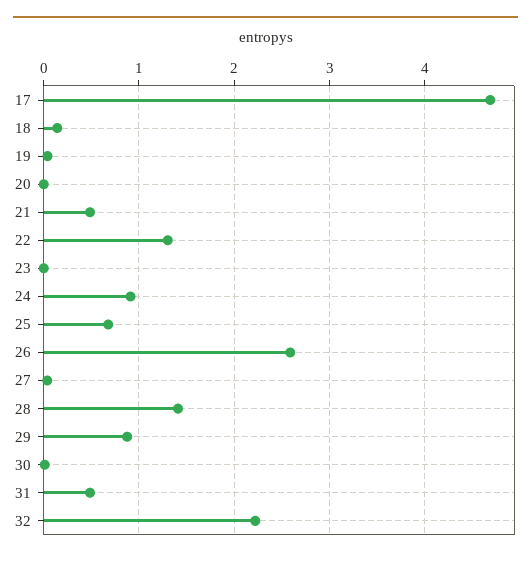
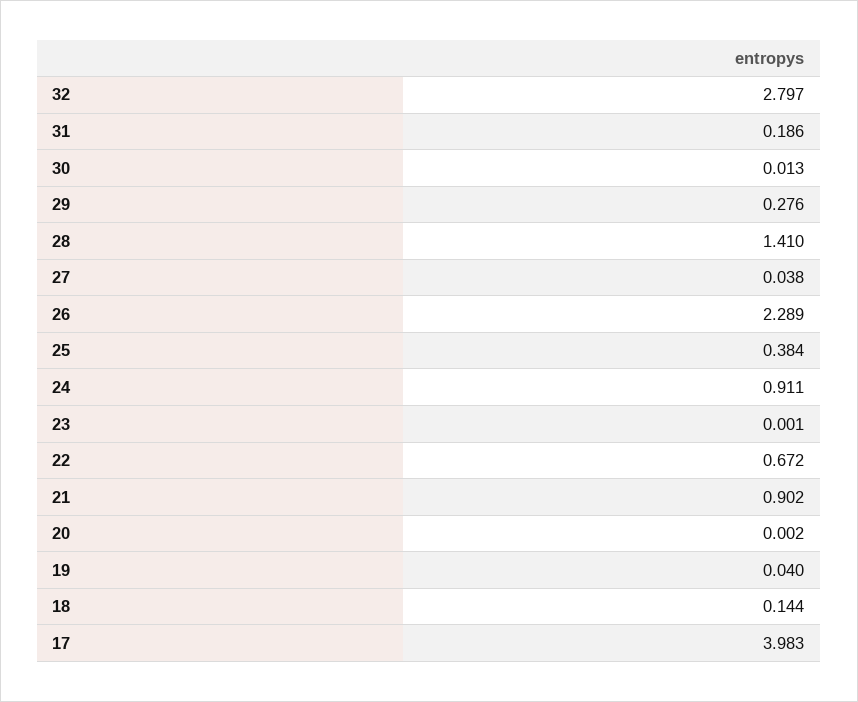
  {
-   "17": 4.7,
+   "17": 3.983,
    "18": 0.144,
    "19": 0.04,
    "20": 0.002,
-   "21": 0.5,
+   "21": 0.902,
-   "22": 1.3,
+   "22": 0.672,
    "23": 0.001,
    "24": 0.911,
-   "25": 0.7,
+   "25": 0.384,
-   "26": 2.6,
+   "26": 2.289,
    "27": 0.038,
    "28": 1.41,
-   "29": 0.9,
+   "29": 0.276,
    "30": 0.013,
-   "31": 0.5,
+   "31": 0.186,
-   "32": 2.2
+   "32": 2.797
  }

